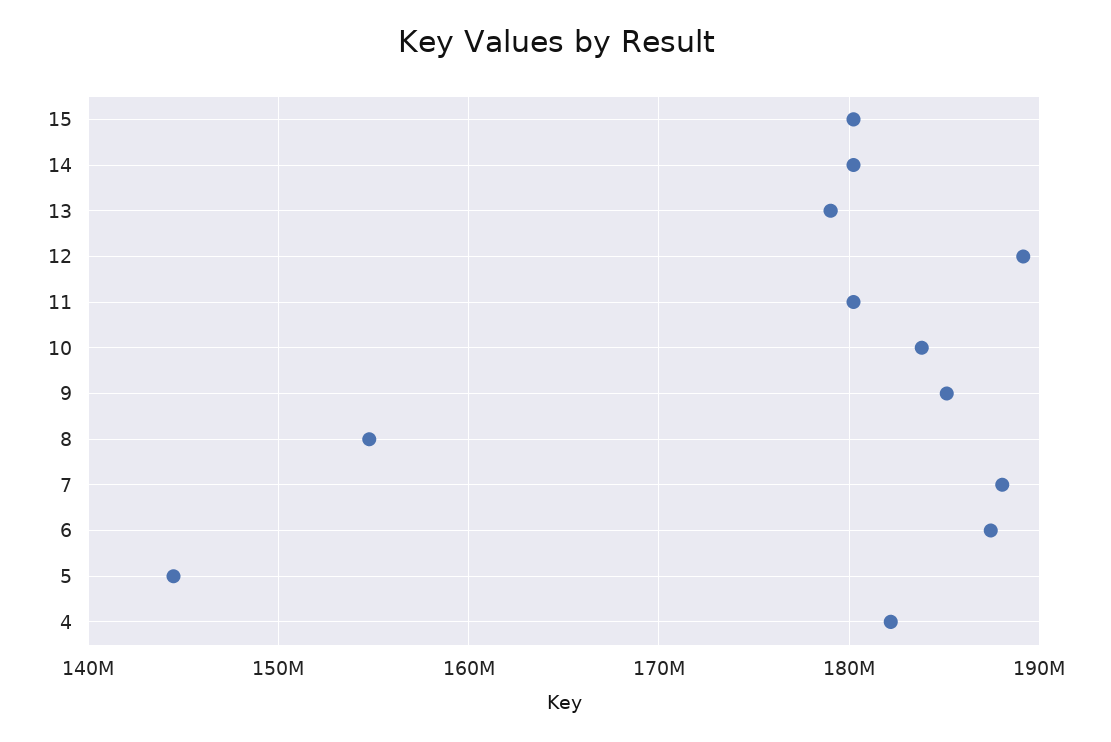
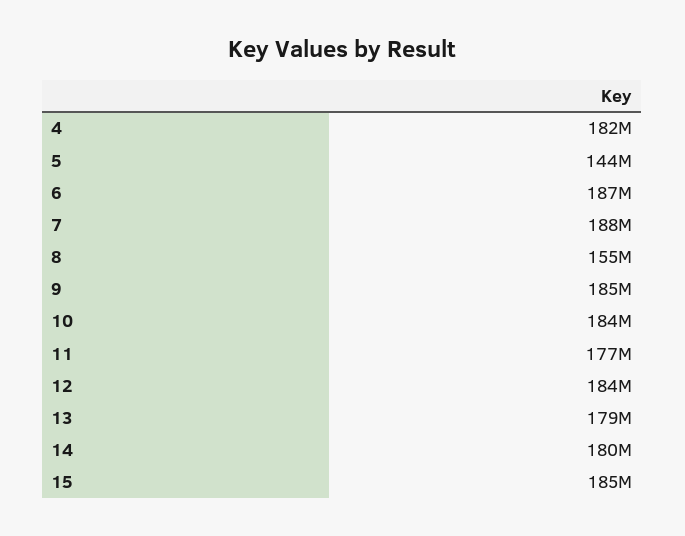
  {
-   "15": 180000000,
+   "15": 185000000,
    "14": 180000000,
    "13": 179000000,
-   "12": 189000000,
+   "12": 184000000,
-   "11": 180000000,
+   "11": 177000000,
    "10": 184000000,
    "9": 185000000,
    "8": 155000000,
    "7": 188000000,
    "6": 187000000,
    "5": 144000000,
    "4": 182000000
  }

